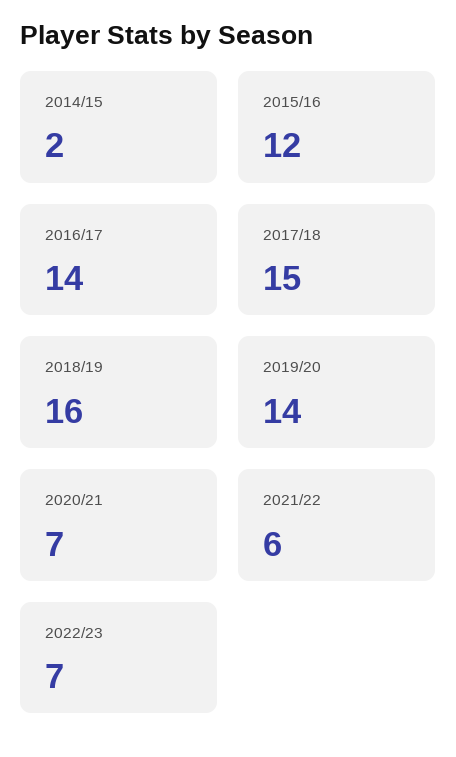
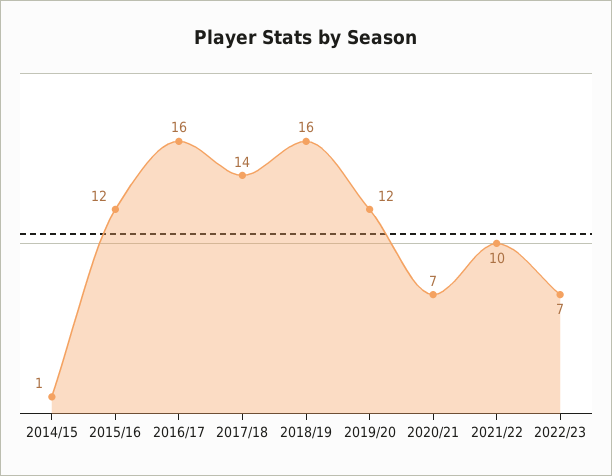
  {
-   "2014/15": 2,
+   "2014/15": 1,
    "2015/16": 12,
-   "2016/17": 14,
+   "2016/17": 16,
-   "2017/18": 15,
+   "2017/18": 14,
    "2018/19": 16,
-   "2019/20": 14,
+   "2019/20": 12,
    "2020/21": 7,
-   "2021/22": 6,
+   "2021/22": 10,
    "2022/23": 7
  }

